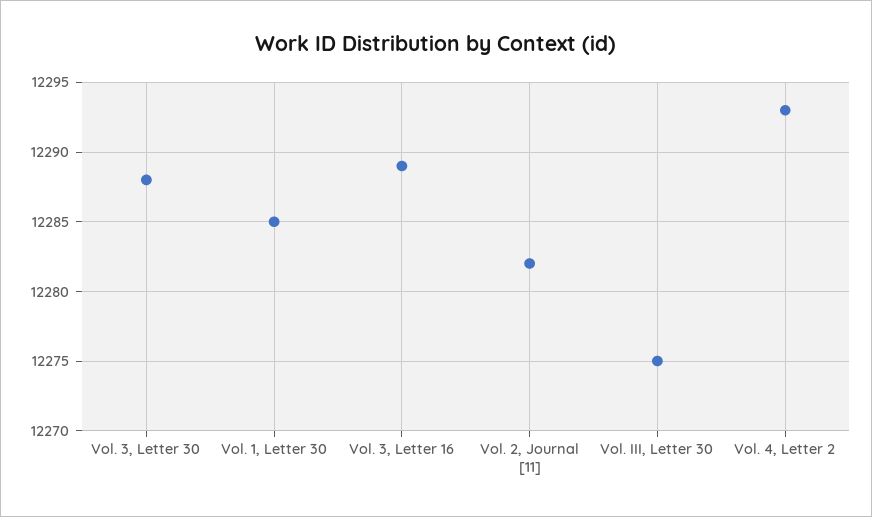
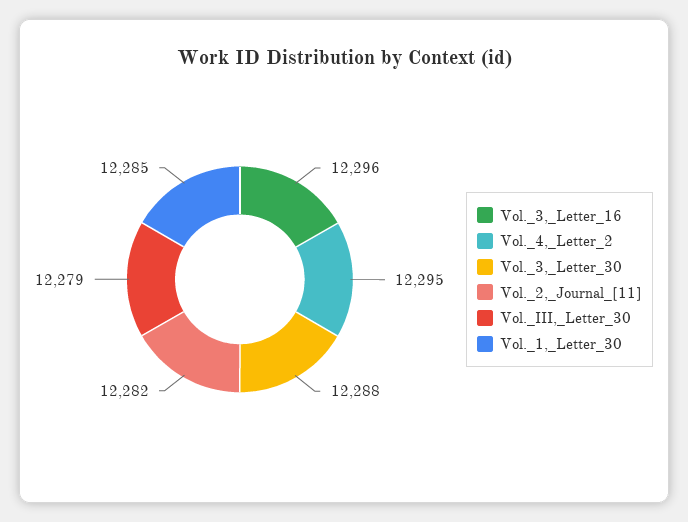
  {
    "Vol. 3, Letter 30": 12288,
    "Vol. 1, Letter 30": 12285,
-   "Vol. 3, Letter 16": 12289,
+   "Vol. 3, Letter 16": 12296,
    "Vol. 2, Journal [11]": 12282,
-   "Vol. III, Letter 30": 12275,
+   "Vol. III, Letter 30": 12279,
-   "Vol. 4, Letter 2": 12293
+   "Vol. 4, Letter 2": 12295
  }

